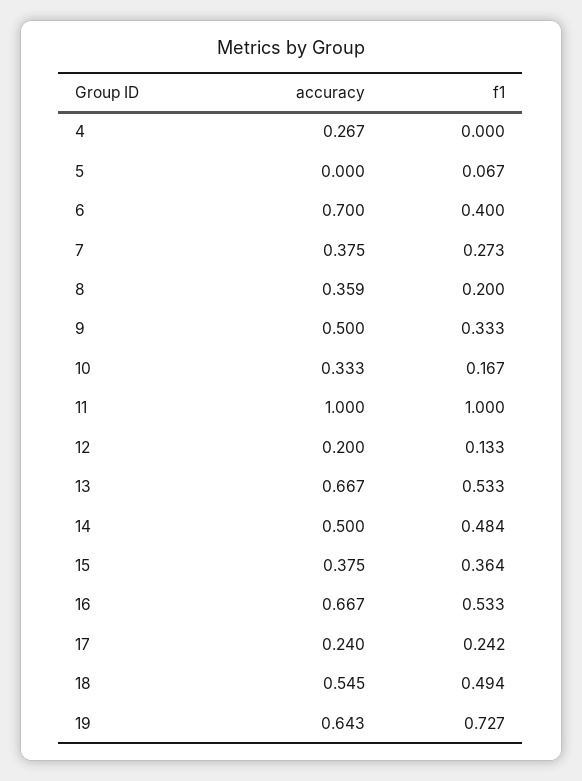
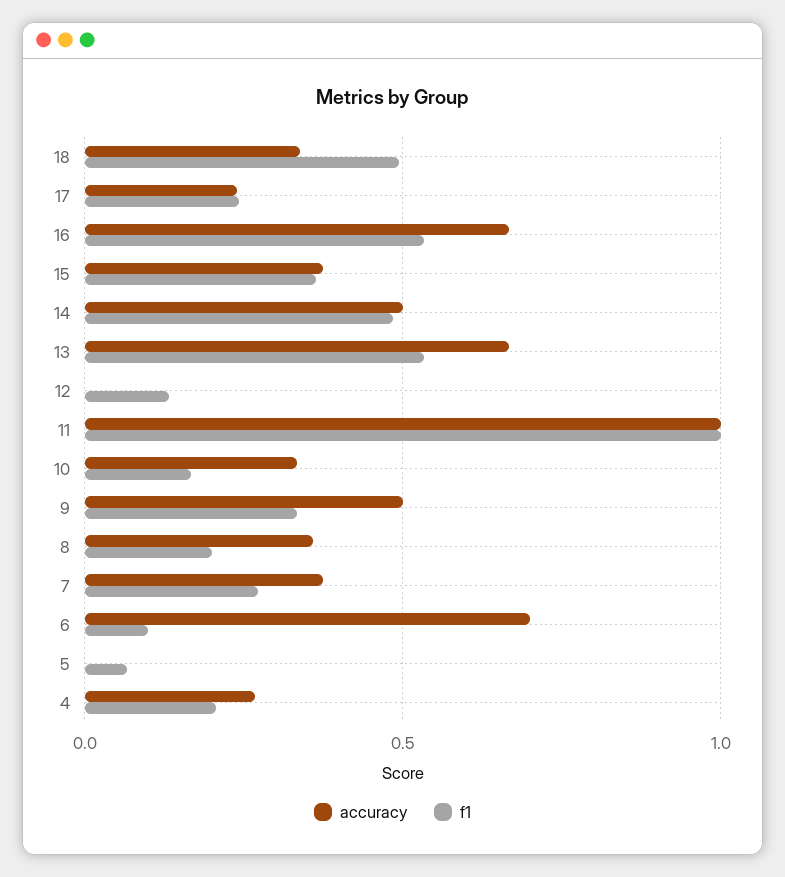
  {
    "accuracy": {
      "4": 0.267,
      "5": 0,
      "6": 0.7,
      "7": 0.375,
      "8": 0.359,
      "9": 0.5,
      "10": 0.333,
      "11": 1,
-     "12": 0.2,
+     "12": 0,
      "13": 0.667,
      "14": 0.5,
      "15": 0.375,
      "16": 0.667,
      "17": 0.24,
-     "18": 0.545,
+     "18": 0.35
-     "19": 0.643
    },
    "f1": {
-     "4": 0,
+     "4": 0.2,
      "5": 0.067,
-     "6": 0.4,
+     "6": 0.1,
      "7": 0.273,
      "8": 0.2,
      "9": 0.333,
      "10": 0.167,
      "11": 1,
      "12": 0.133,
      "13": 0.533,
      "14": 0.484,
      "15": 0.364,
      "16": 0.533,
      "17": 0.242,
-     "18": 0.494,
+     "18": 0.494
-     "19": 0.727
    }
  }

